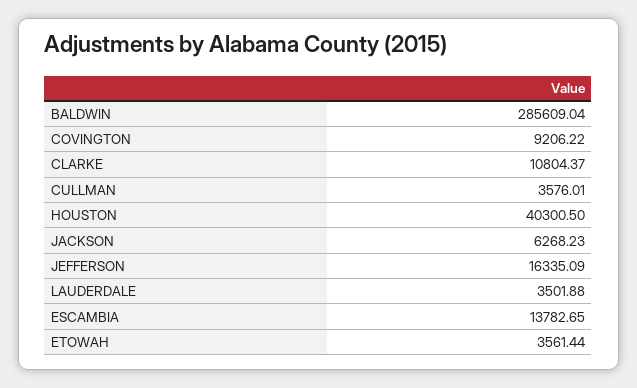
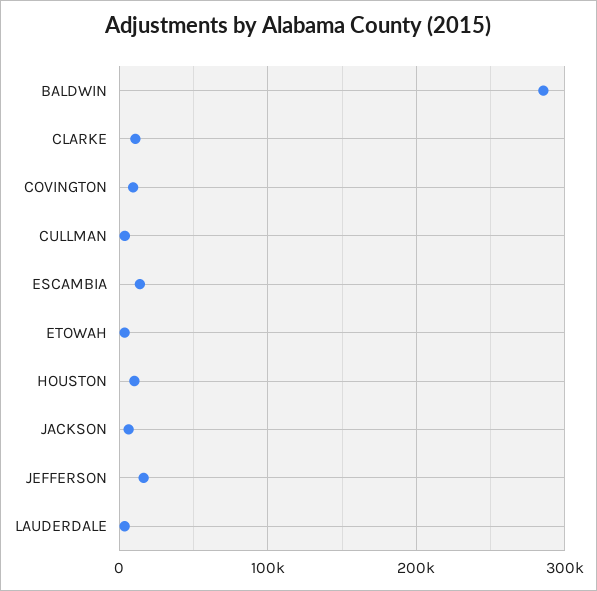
  {
    "BALDWIN": 285609.04,
    "COVINGTON": 9206.22,
    "CLARKE": 10804.37,
    "CULLMAN": 3576.01,
-   "HOUSTON": 40300.5,
+   "HOUSTON": 10000,
    "JACKSON": 6268.23,
    "JEFFERSON": 16335.09,
    "LAUDERDALE": 3501.88,
    "ESCAMBIA": 13782.65,
    "ETOWAH": 3561.44
  }

